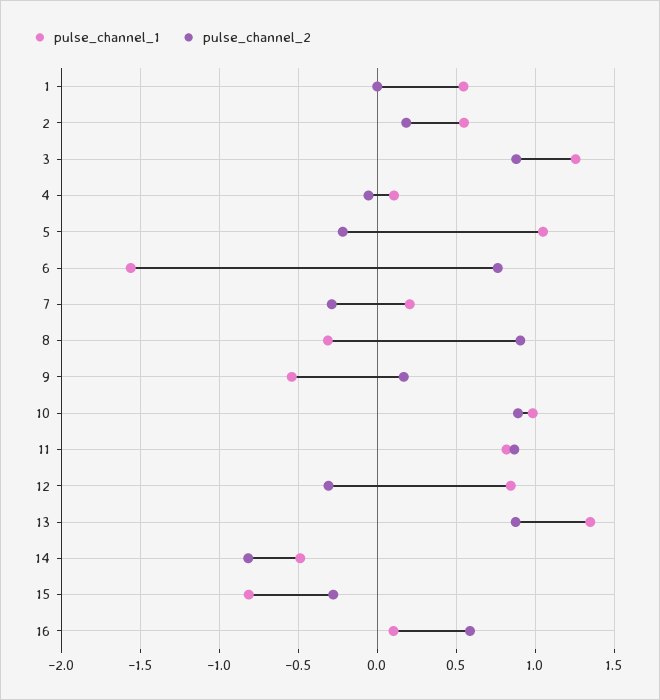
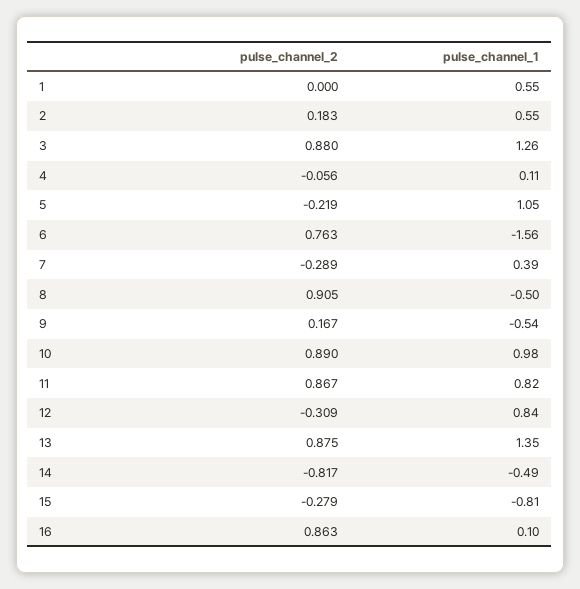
  {
    "pulse_channel_1": {
      "1": 0.55,
      "2": 0.55,
      "3": 1.26,
      "4": 0.11,
      "5": 1.05,
      "6": -1.56,
-     "7": 0.2,
+     "7": 0.39,
-     "8": -0.3,
+     "8": -0.5,
      "9": -0.54,
      "10": 0.98,
      "11": 0.82,
      "12": 0.84,
      "13": 1.35,
      "14": -0.49,
      "15": -0.81,
      "16": 0.1
    },
    "pulse_channel_2": {
      "1": 0,
      "2": 0.183,
      "3": 0.88,
      "4": -0.056,
      "5": -0.219,
      "6": 0.763,
      "7": -0.289,
      "8": 0.905,
      "9": 0.167,
      "10": 0.89,
      "11": 0.867,
      "12": -0.309,
      "13": 0.875,
      "14": -0.817,
      "15": -0.279,
-     "16": 0.6
+     "16": 0.863
    }
  }

